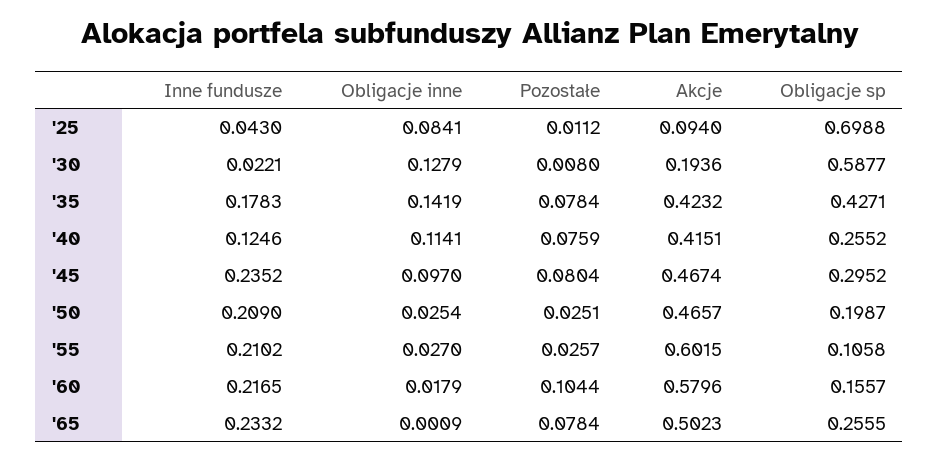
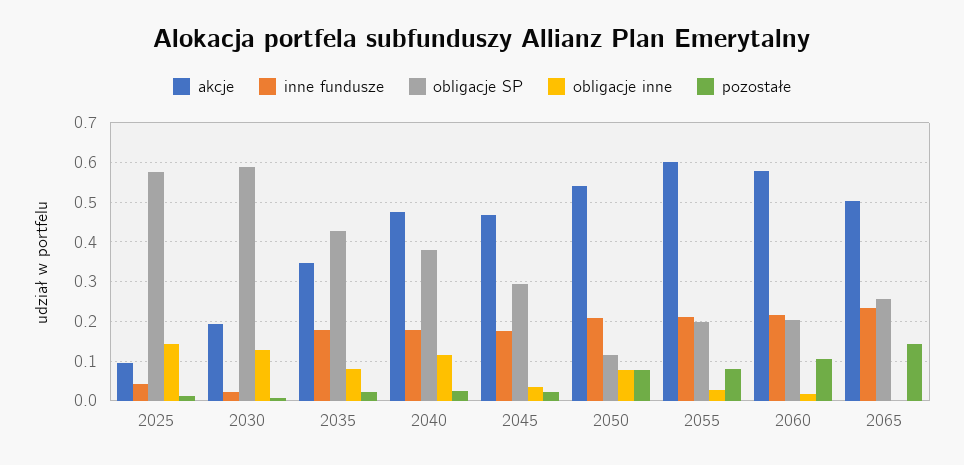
  {
    "Inne fundusze": {
      "'25": 0.043,
      "'30": 0.0221,
      "'35": 0.1783,
-     "'40": 0.1246,
+     "'40": 0.18,
-     "'45": 0.2352,
+     "'45": 0.18,
      "'50": 0.209,
      "'55": 0.2102,
      "'60": 0.2165,
      "'65": 0.2332
    },
    "Obligacje inne": {
-     "'25": 0.0841,
+     "'25": 0.14,
      "'30": 0.1279,
-     "'35": 0.1419,
+     "'35": 0.08,
      "'40": 0.1141,
-     "'45": 0.097,
+     "'45": 0.04,
-     "'50": 0.0254,
+     "'50": 0.08,
      "'55": 0.027,
      "'60": 0.0179,
      "'65": 0.0009
    },
    "Pozostałe": {
      "'25": 0.0112,
      "'30": 0.008,
-     "'35": 0.0784,
+     "'35": 0.02,
-     "'40": 0.0759,
+     "'40": 0.02,
-     "'45": 0.0804,
+     "'45": 0.02,
-     "'50": 0.0251,
+     "'50": 0.08,
-     "'55": 0.0257,
+     "'55": 0.08,
      "'60": 0.1044,
-     "'65": 0.0784
+     "'65": 0.14
    },
    "Akcje": {
      "'25": 0.094,
      "'30": 0.1936,
-     "'35": 0.4232,
+     "'35": 0.34,
-     "'40": 0.4151,
+     "'40": 0.48,
      "'45": 0.4674,
-     "'50": 0.4657,
+     "'50": 0.54,
      "'55": 0.6015,
      "'60": 0.5796,
      "'65": 0.5023
    },
    "Obligacje sp": {
-     "'25": 0.6988,
+     "'25": 0.58,
      "'30": 0.5877,
      "'35": 0.4271,
-     "'40": 0.2552,
+     "'40": 0.38,
      "'45": 0.2952,
-     "'50": 0.1987,
+     "'50": 0.12,
-     "'55": 0.1058,
+     "'55": 0.2,
-     "'60": 0.1557,
+     "'60": 0.2,
      "'65": 0.2555
    }
  }

